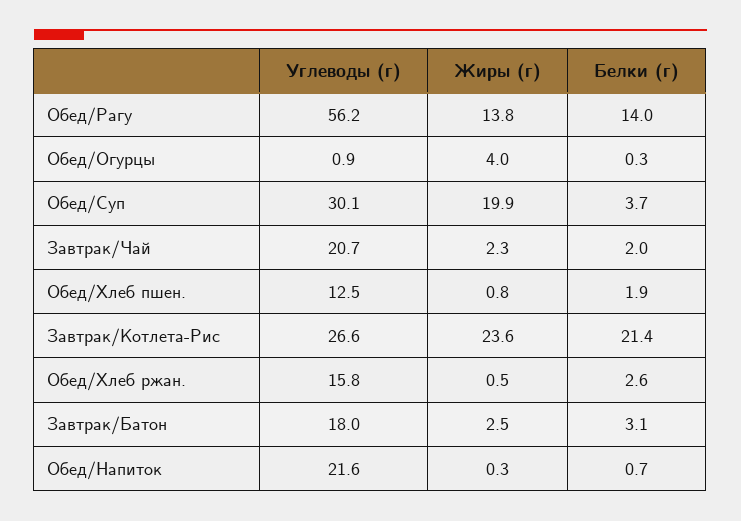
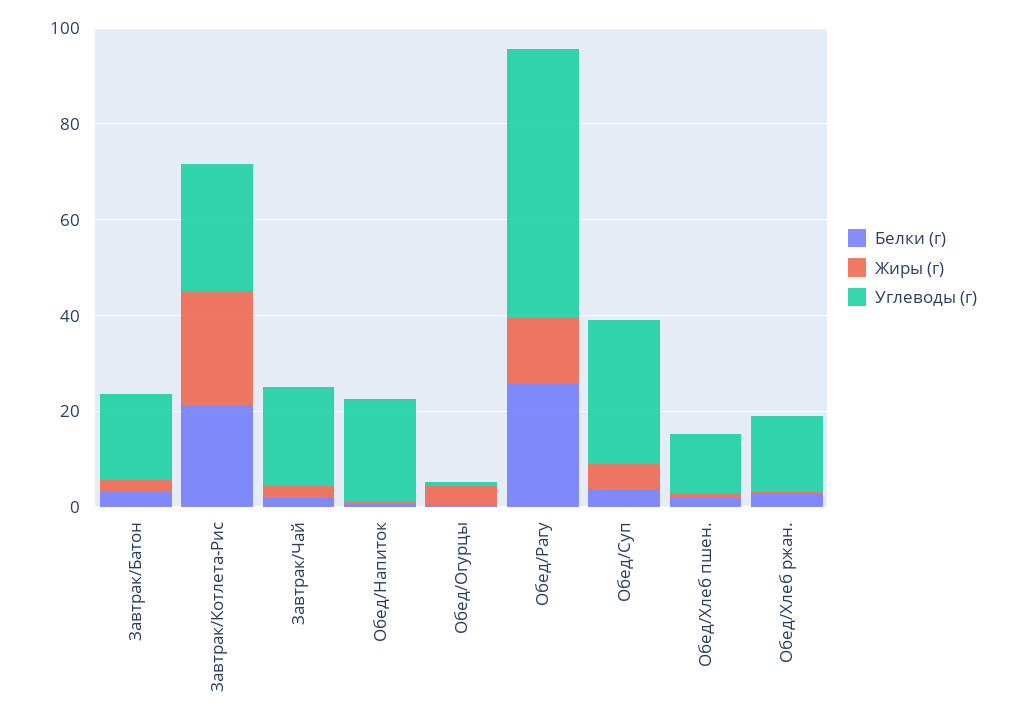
  {
    "Углеводы (г)": {
      "Обед/Рагу": 56.2,
      "Обед/Огурцы": 0.9,
      "Обед/Суп": 30.1,
      "Завтрак/Чай": 20.7,
      "Обед/Хлеб пшен.": 12.5,
      "Завтрак/Котлета-Рис": 26.6,
      "Обед/Хлеб ржан.": 15.8,
      "Завтрак/Батон": 18,
      "Обед/Напиток": 21.6
    },
    "Жиры (г)": {
      "Обед/Рагу": 13.8,
      "Обед/Огурцы": 4,
-     "Обед/Суп": 19.9,
+     "Обед/Суп": 5,
      "Завтрак/Чай": 2.3,
      "Обед/Хлеб пшен.": 0.8,
      "Завтрак/Котлета-Рис": 23.6,
      "Обед/Хлеб ржан.": 0.5,
      "Завтрак/Батон": 2.5,
      "Обед/Напиток": 0.3
    },
    "Белки (г)": {
-     "Обед/Рагу": 14,
+     "Обед/Рагу": 25,
      "Обед/Огурцы": 0.3,
      "Обед/Суп": 3.7,
      "Завтрак/Чай": 2,
      "Обед/Хлеб пшен.": 1.9,
      "Завтрак/Котлета-Рис": 21.4,
      "Обед/Хлеб ржан.": 2.6,
      "Завтрак/Батон": 3.1,
      "Обед/Напиток": 0.7
    }
  }

